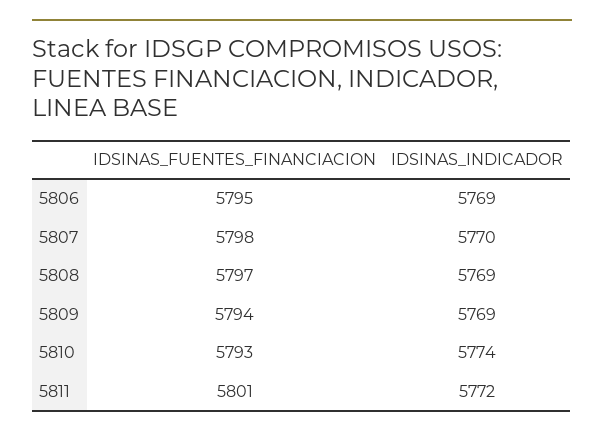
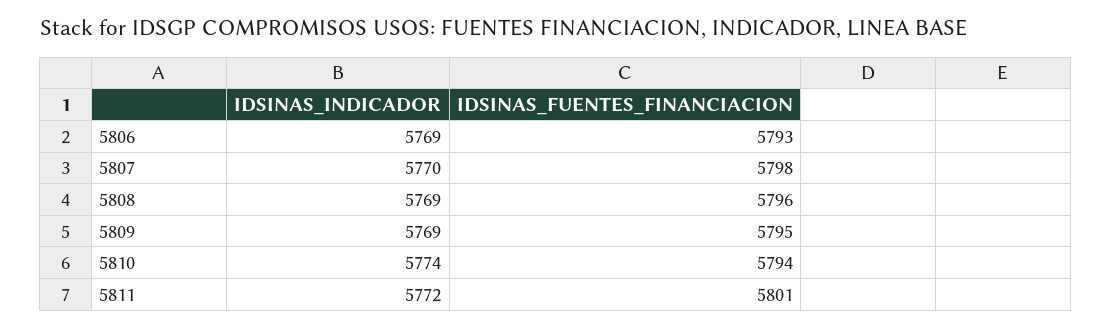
  {
    "IDSINAS_FUENTES_FINANCIACION": {
-     "5806": 5795,
+     "5806": 5793,
      "5807": 5798,
-     "5808": 5797,
+     "5808": 5796,
-     "5809": 5794,
+     "5809": 5795,
-     "5810": 5793,
+     "5810": 5794,
      "5811": 5801
    },
    "IDSINAS_INDICADOR": {
      "5806": 5769,
      "5807": 5770,
      "5808": 5769,
      "5809": 5769,
      "5810": 5774,
      "5811": 5772
    }
  }

